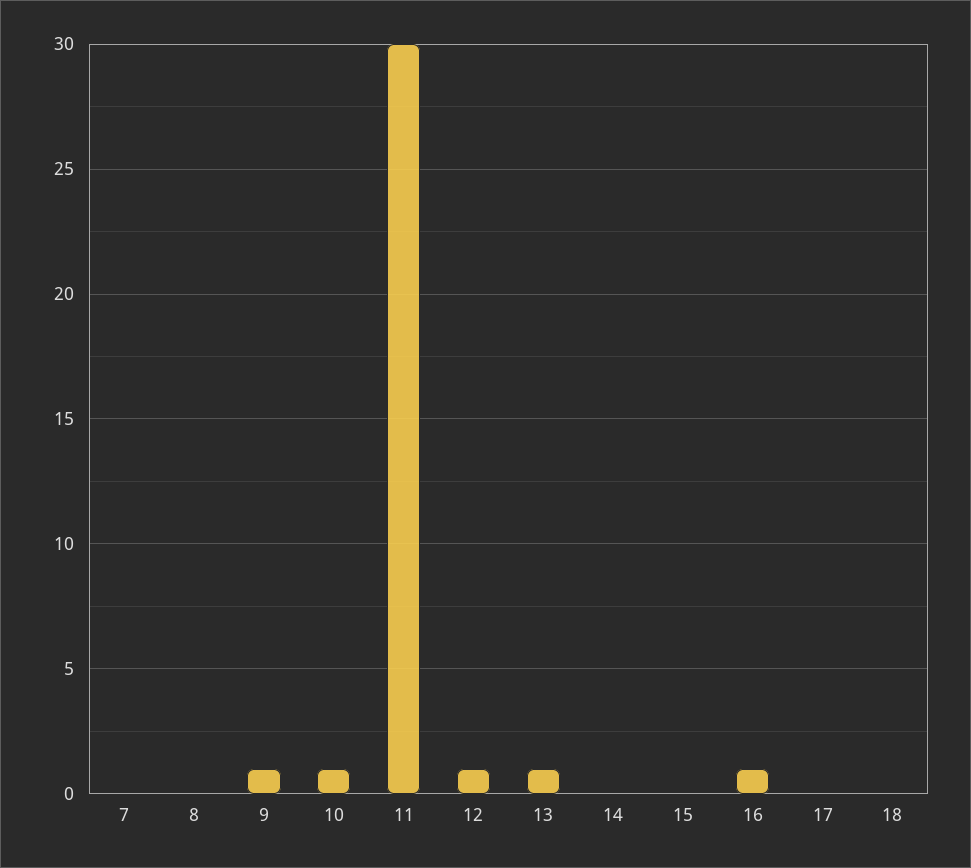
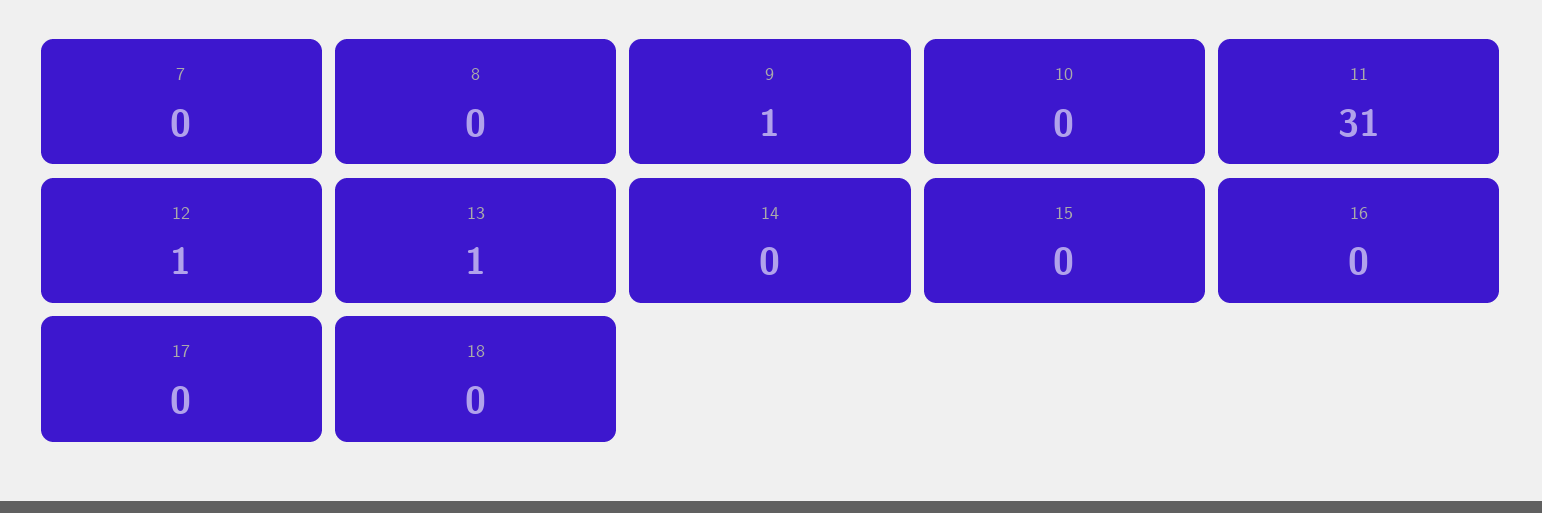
  {
    "7": 0,
    "8": 0,
    "9": 1,
-   "10": 1,
+   "10": 0,
-   "11": 30,
+   "11": 31,
    "12": 1,
    "13": 1,
    "14": 0,
    "15": 0,
-   "16": 1,
+   "16": 0,
    "17": 0,
    "18": 0
  }

